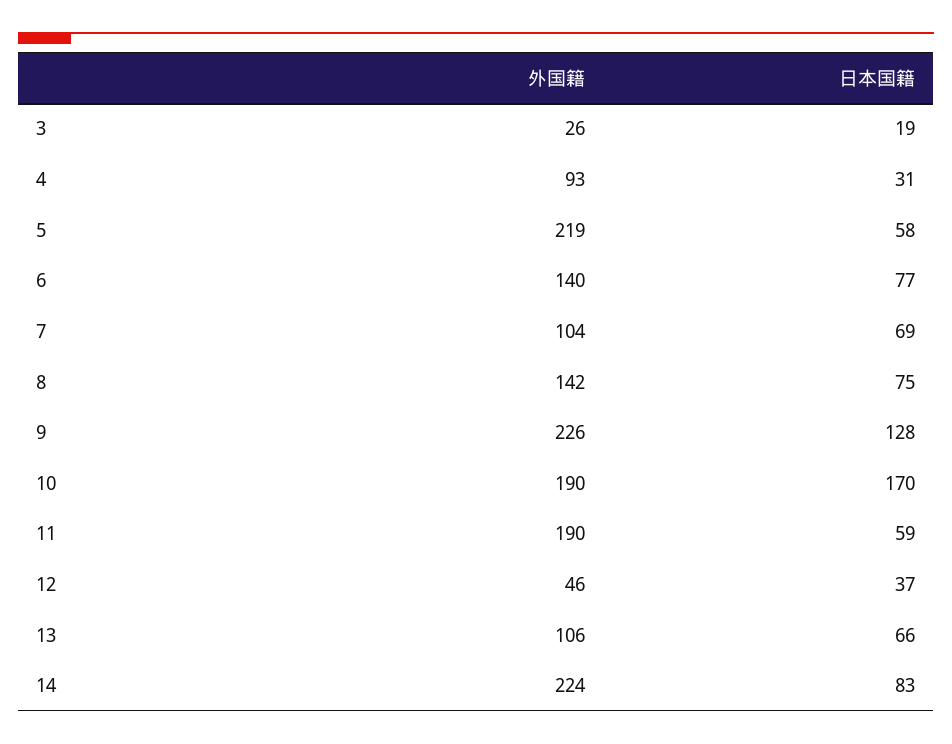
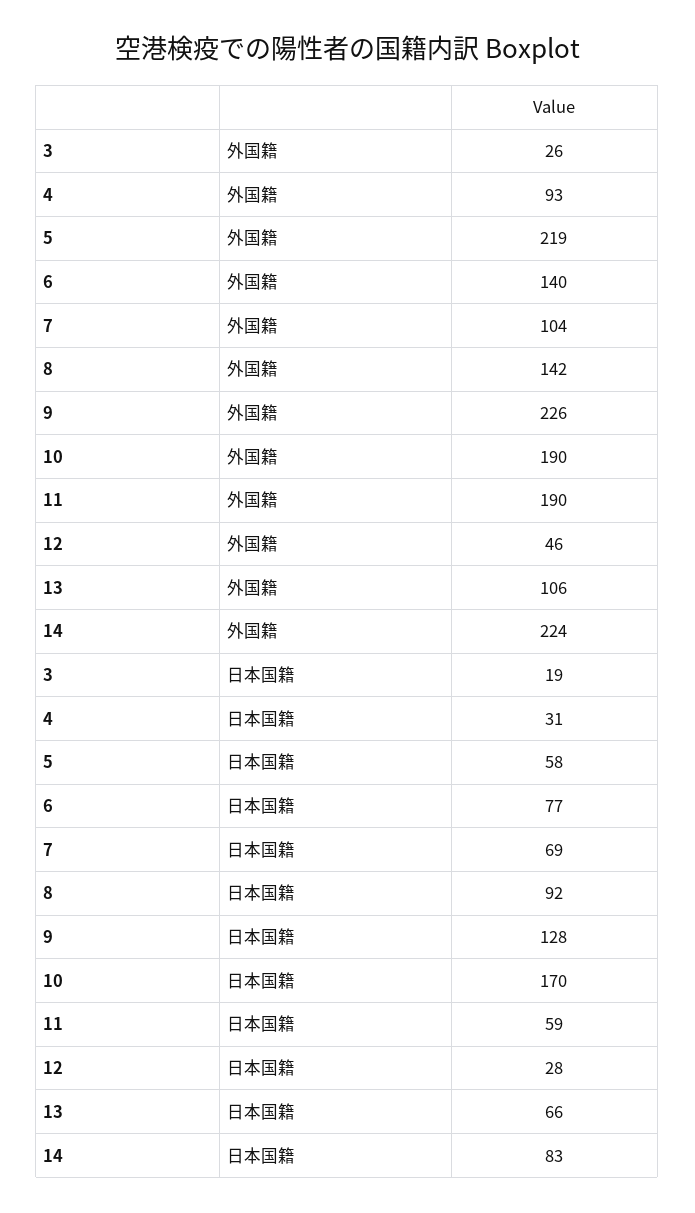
  {
    "外国籍": {
      "3": 26,
      "4": 93,
      "5": 219,
      "6": 140,
      "7": 104,
      "8": 142,
      "9": 226,
      "10": 190,
      "11": 190,
      "12": 46,
      "13": 106,
      "14": 224
    },
    "日本国籍": {
      "3": 19,
      "4": 31,
      "5": 58,
      "6": 77,
      "7": 69,
-     "8": 75,
+     "8": 92,
      "9": 128,
      "10": 170,
      "11": 59,
-     "12": 37,
+     "12": 28,
      "13": 66,
      "14": 83
    }
  }

